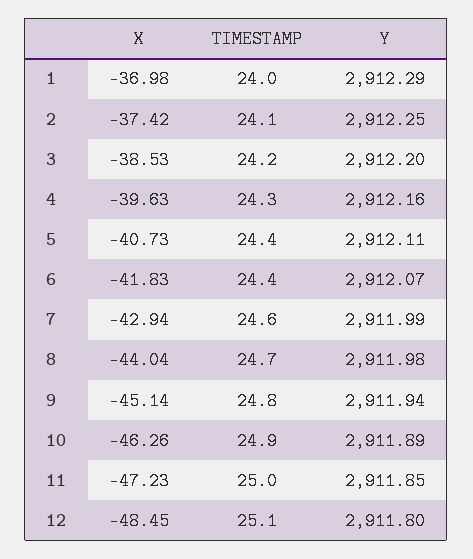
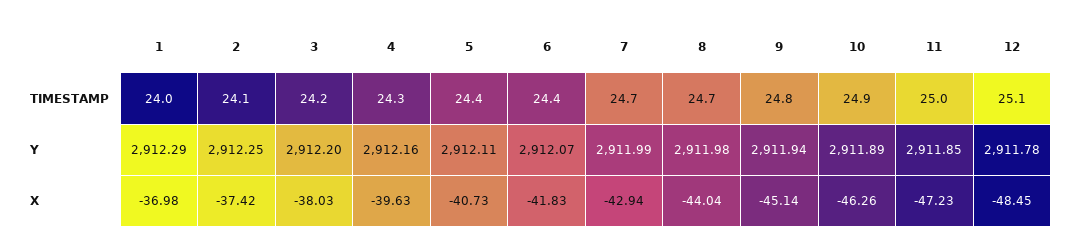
  {
    "X": {
      "1": -36.98,
      "2": -37.42,
-     "3": -38.53,
+     "3": -38.03,
      "4": -39.63,
      "5": -40.73,
      "6": -41.83,
      "7": -42.94,
      "8": -44.04,
      "9": -45.14,
      "10": -46.26,
      "11": -47.23,
      "12": -48.45
    },
    "TIMESTAMP": {
      "1": 24,
      "2": 24.1,
      "3": 24.2,
      "4": 24.3,
      "5": 24.4,
      "6": 24.4,
-     "7": 24.6,
+     "7": 24.7,
      "8": 24.7,
      "9": 24.8,
      "10": 24.9,
      "11": 25,
      "12": 25.1
    },
    "Y": {
      "1": 2912.29,
      "2": 2912.25,
      "3": 2912.2,
      "4": 2912.16,
      "5": 2912.11,
      "6": 2912.07,
      "7": 2911.99,
      "8": 2911.98,
      "9": 2911.94,
      "10": 2911.89,
      "11": 2911.85,
-     "12": 2911.8
+     "12": 2911.78
    }
  }

